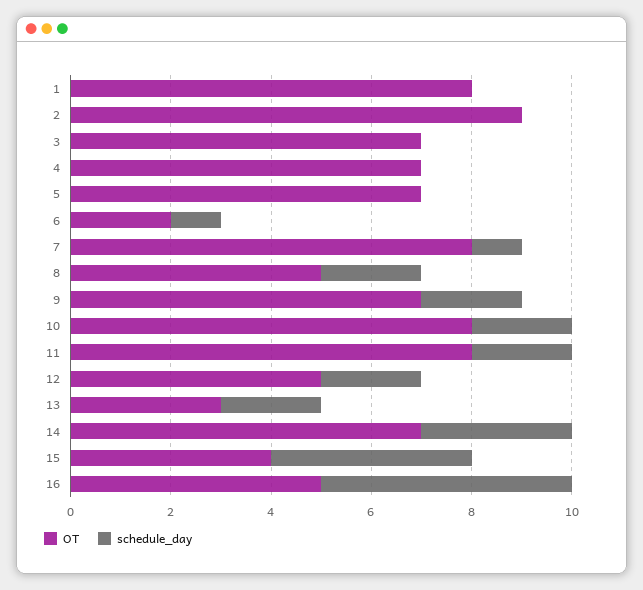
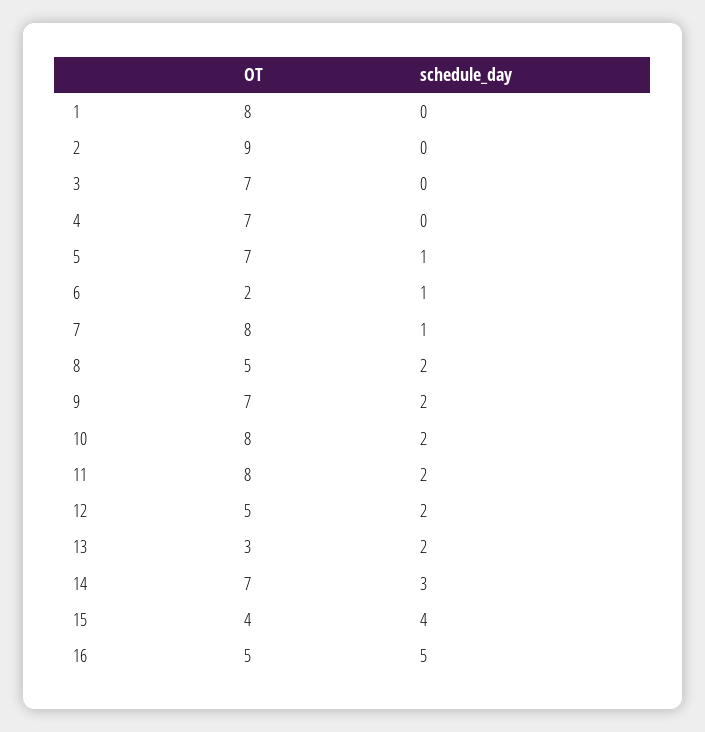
  {
    "OT": {
      "1": 8,
      "2": 9,
      "3": 7,
      "4": 7,
      "5": 7,
      "6": 2,
      "7": 8,
      "8": 5,
      "9": 7,
      "10": 8,
      "11": 8,
      "12": 5,
      "13": 3,
      "14": 7,
      "15": 4,
      "16": 5
    },
    "schedule_day": {
      "1": 0,
      "2": 0,
      "3": 0,
      "4": 0,
-     "5": 0,
+     "5": 1,
      "6": 1,
      "7": 1,
      "8": 2,
      "9": 2,
      "10": 2,
      "11": 2,
      "12": 2,
      "13": 2,
      "14": 3,
      "15": 4,
      "16": 5
    }
  }

